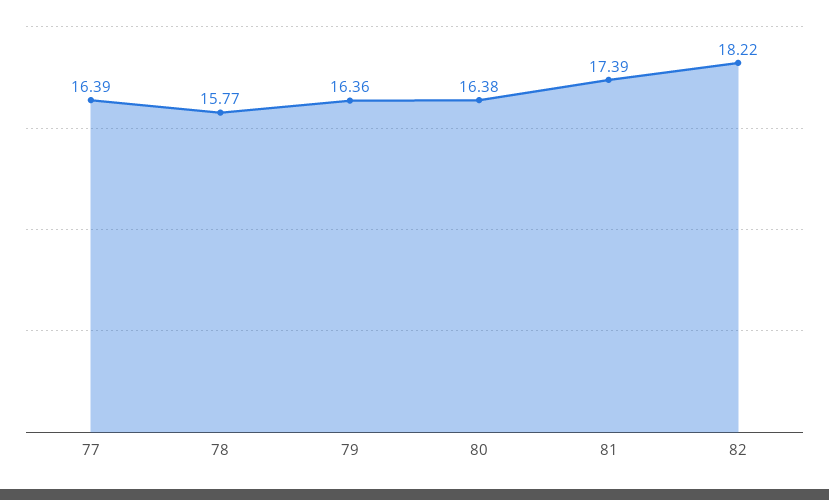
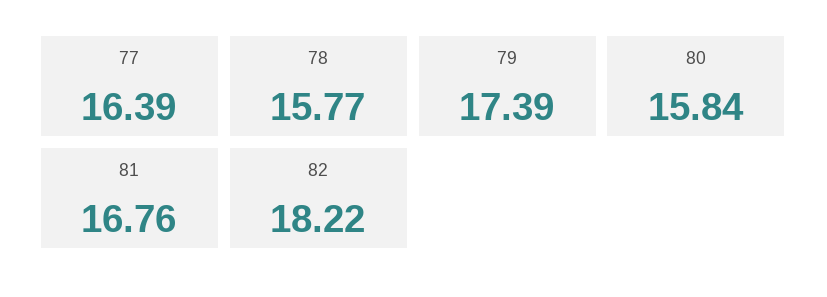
  {
    "77": 16.39,
    "78": 15.77,
-   "79": 16.36,
+   "79": 17.39,
-   "80": 16.38,
+   "80": 15.84,
-   "81": 17.39,
+   "81": 16.76,
    "82": 18.22
  }

